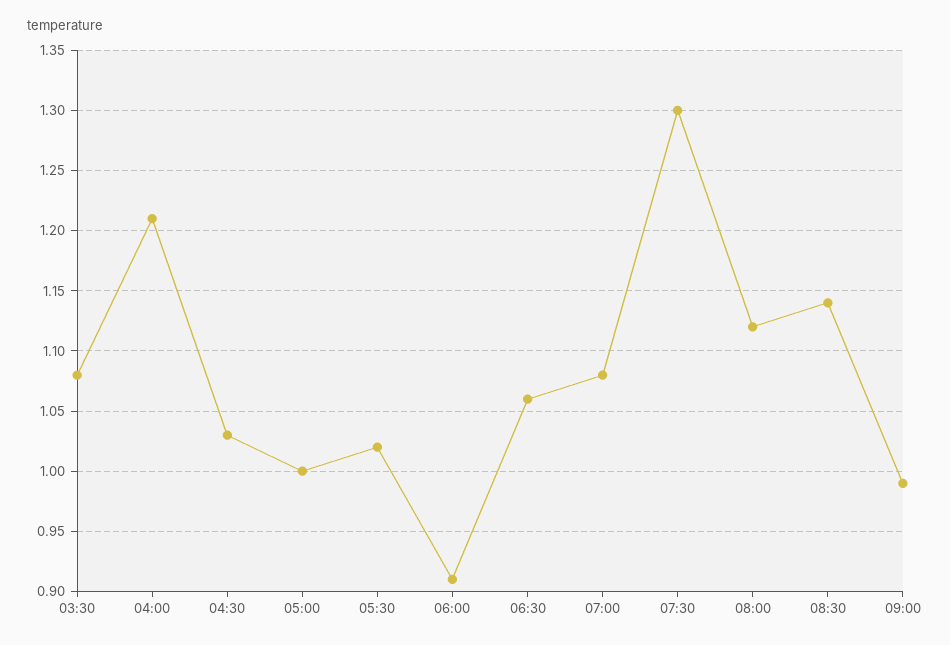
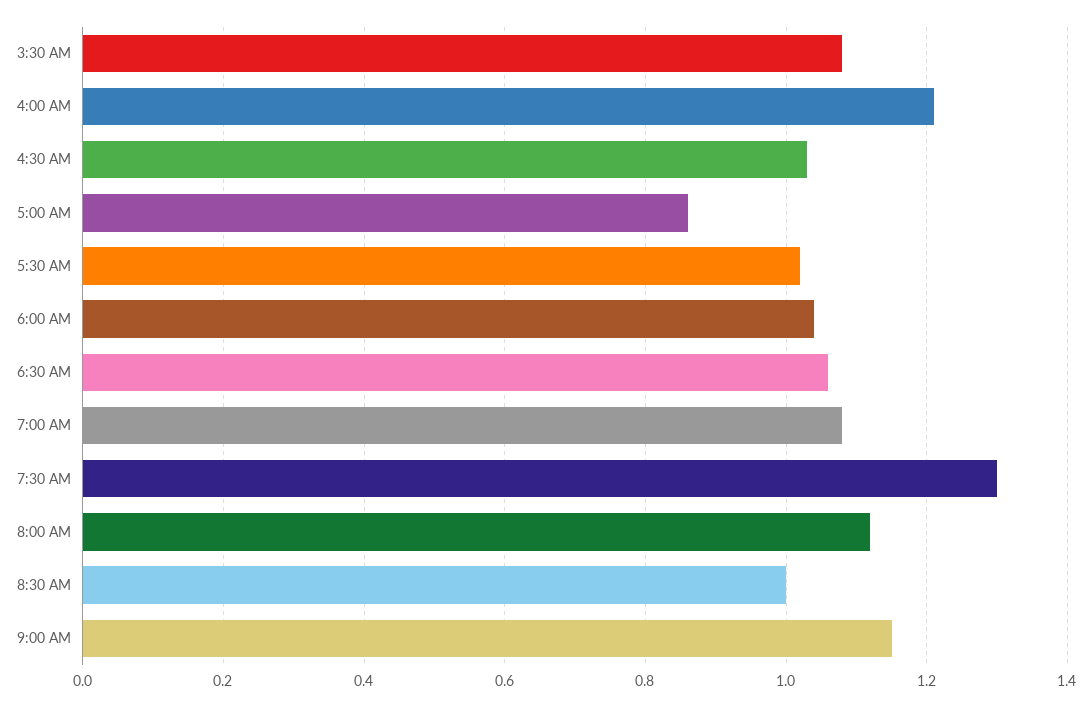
  {
    "03:30": 1.08,
    "04:00": 1.21,
    "04:30": 1.03,
-   "05:00": 1,
+   "05:00": 0.85,
    "05:30": 1.02,
-   "06:00": 0.91,
+   "06:00": 1.05,
    "06:30": 1.06,
    "07:00": 1.08,
    "07:30": 1.3,
    "08:00": 1.12,
-   "08:30": 1.14,
+   "08:30": 1,
-   "09:00": 0.99
+   "09:00": 1.15
  }

